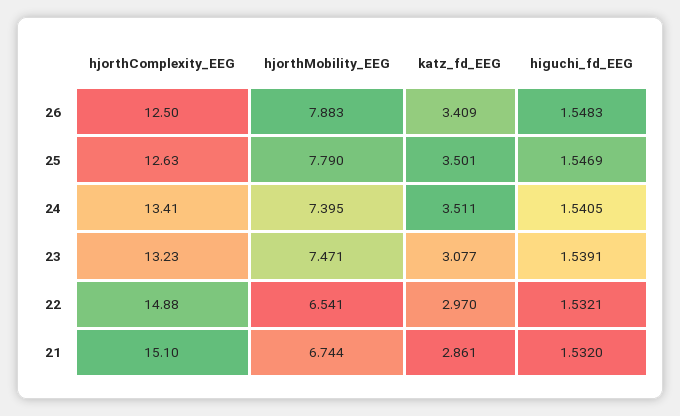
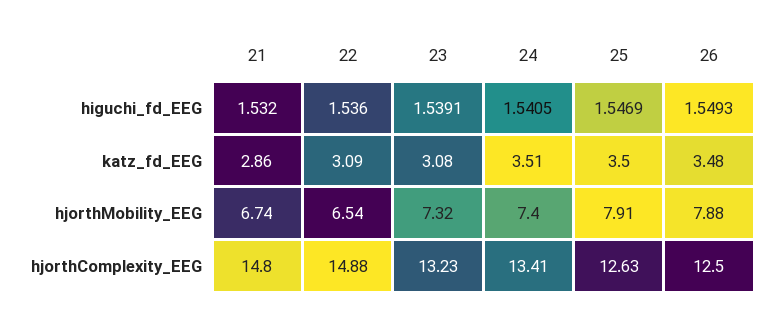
  {
    "hjorthComplexity_EEG": {
      "26": 12.5,
      "25": 12.63,
      "24": 13.41,
      "23": 13.23,
      "22": 14.88,
-     "21": 15.1
+     "21": 14.8
    },
    "hjorthMobility_EEG": {
      "26": 7.883,
-     "25": 7.79,
+     "25": 7.91,
      "24": 7.395,
-     "23": 7.471,
+     "23": 7.32,
      "22": 6.541,
      "21": 6.744
    },
    "katz_fd_EEG": {
-     "26": 3.409,
+     "26": 3.48,
      "25": 3.501,
      "24": 3.511,
      "23": 3.077,
-     "22": 2.97,
+     "22": 3.09,
      "21": 2.861
    },
    "higuchi_fd_EEG": {
-     "26": 1.5483,
+     "26": 1.5493,
      "25": 1.5469,
      "24": 1.5405,
      "23": 1.5391,
-     "22": 1.5321,
+     "22": 1.536,
      "21": 1.532
    }
  }

